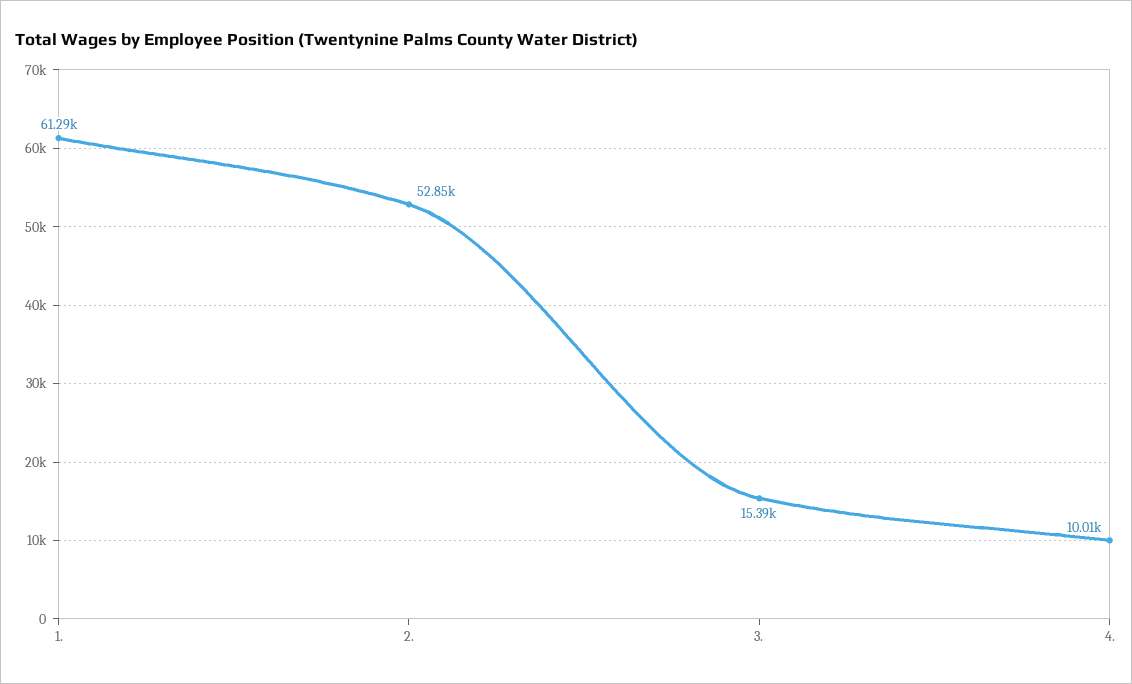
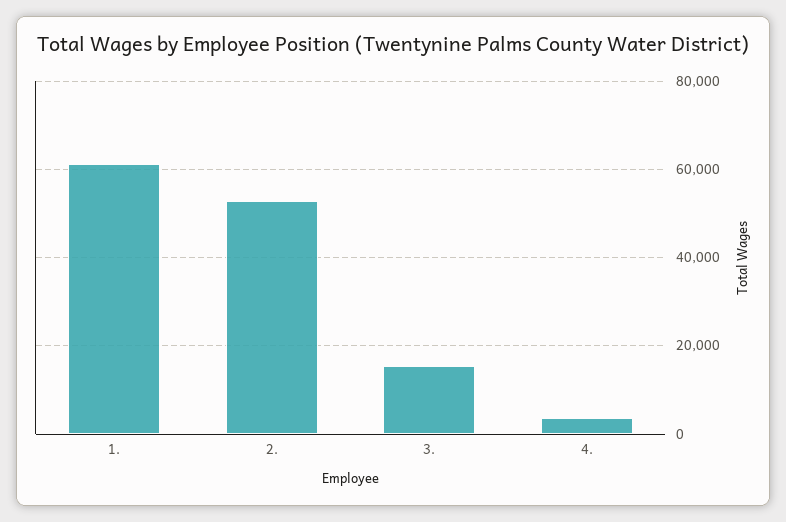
  {
    "1.": 61290,
    "2.": 52850,
    "3.": 15390,
-   "4.": 10010
+   "4.": 4000
  }

